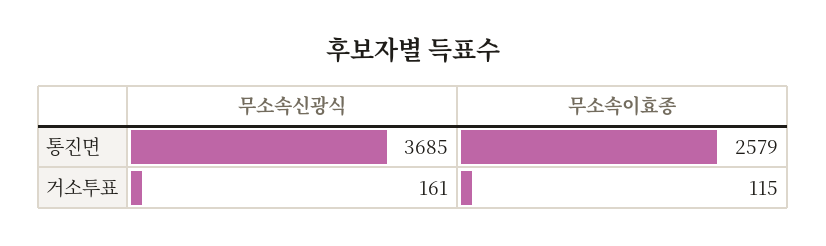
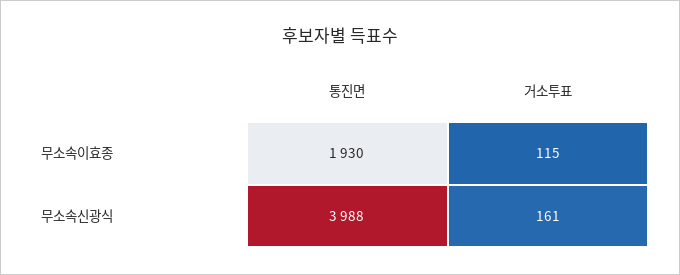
  {
    "무소속신광식": {
-     "통진면": 3685,
+     "통진면": 3988,
      "거소투표": 161
    },
    "무소속이효종": {
-     "통진면": 2579,
+     "통진면": 1930,
      "거소투표": 115
    }
  }

